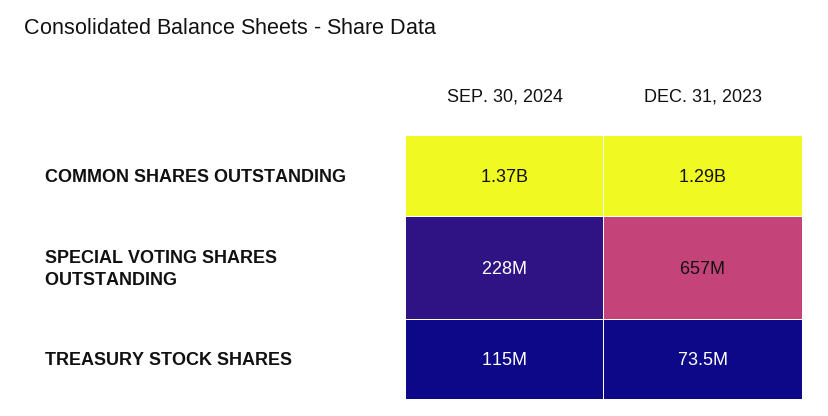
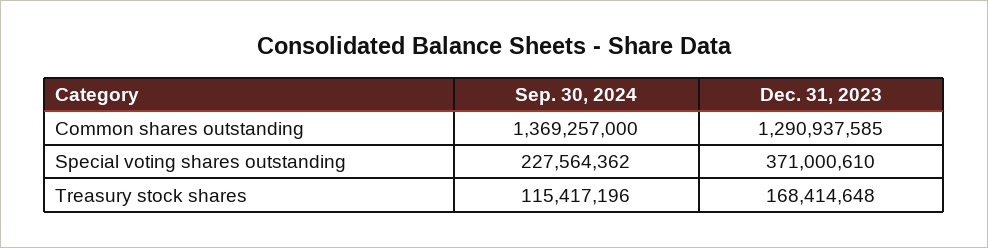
  {
    "SEP. 30, 2024": {
      "COMMON SHARES OUTSTANDING": 1369257000,
      "SPECIAL VOTING SHARES OUTSTANDING": 227564362,
      "TREASURY STOCK SHARES": 115417196
    },
    "DEC. 31, 2023": {
      "COMMON SHARES OUTSTANDING": 1290937585,
-     "SPECIAL VOTING SHARES OUTSTANDING": 657000000,
+     "SPECIAL VOTING SHARES OUTSTANDING": 371000610,
-     "TREASURY STOCK SHARES": 73500000
+     "TREASURY STOCK SHARES": 168414648
    }
  }

